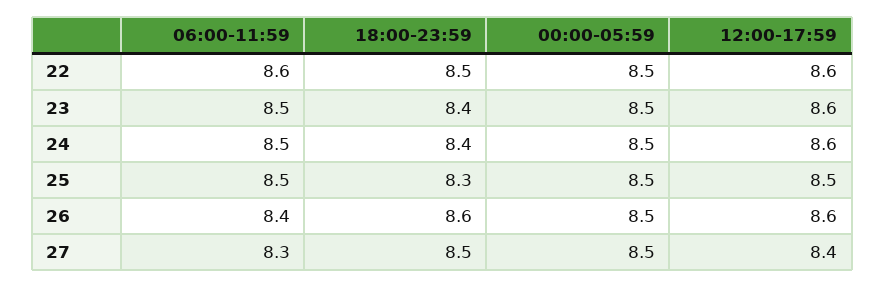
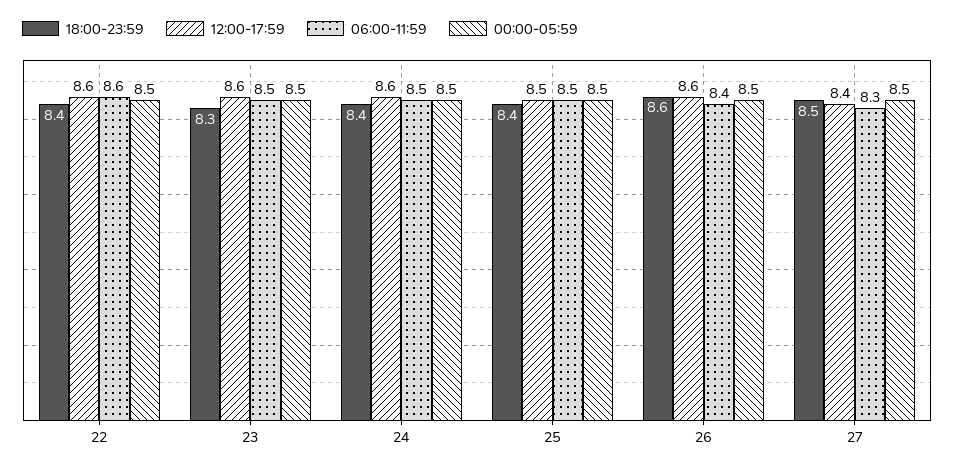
  {
    "06:00-11:59": {
      "22": 8.6,
      "23": 8.5,
      "24": 8.5,
      "25": 8.5,
      "26": 8.4,
      "27": 8.3
    },
    "18:00-23:59": {
-     "22": 8.5,
+     "22": 8.4,
-     "23": 8.4,
+     "23": 8.3,
      "24": 8.4,
-     "25": 8.3,
+     "25": 8.4,
      "26": 8.6,
      "27": 8.5
    },
    "00:00-05:59": {
      "22": 8.5,
      "23": 8.5,
      "24": 8.5,
      "25": 8.5,
      "26": 8.5,
      "27": 8.5
    },
    "12:00-17:59": {
      "22": 8.6,
      "23": 8.6,
      "24": 8.6,
      "25": 8.5,
      "26": 8.6,
      "27": 8.4
    }
  }

